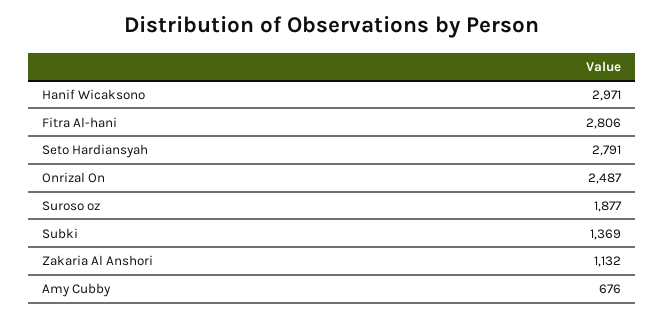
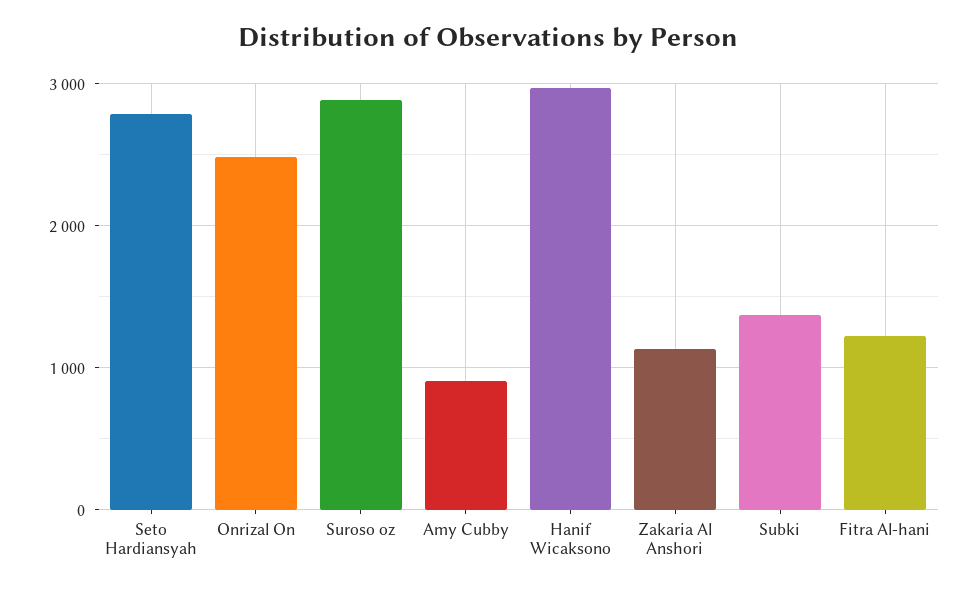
  {
    "Hanif Wicaksono": 2971,
-   "Fitra Al-hani": 2806,
+   "Fitra Al-hani": 1200,
    "Seto Hardiansyah": 2791,
    "Onrizal On": 2487,
-   "Suroso oz": 1877,
+   "Suroso oz": 2900,
    "Subki": 1369,
    "Zakaria Al Anshori": 1132,
-   "Amy Cubby": 676
+   "Amy Cubby": 900
  }

